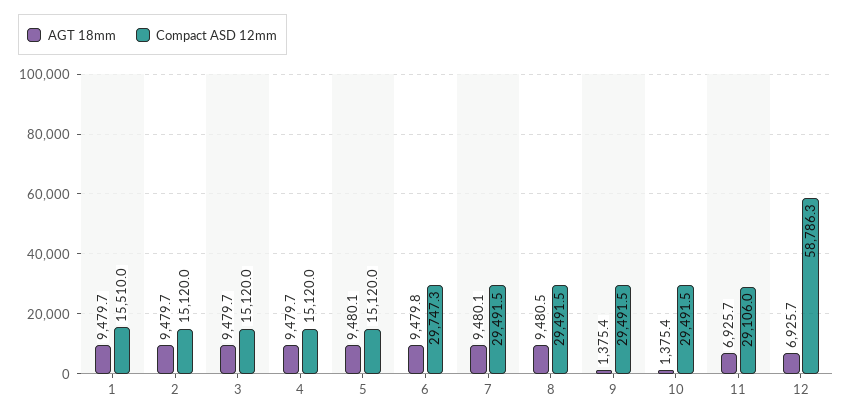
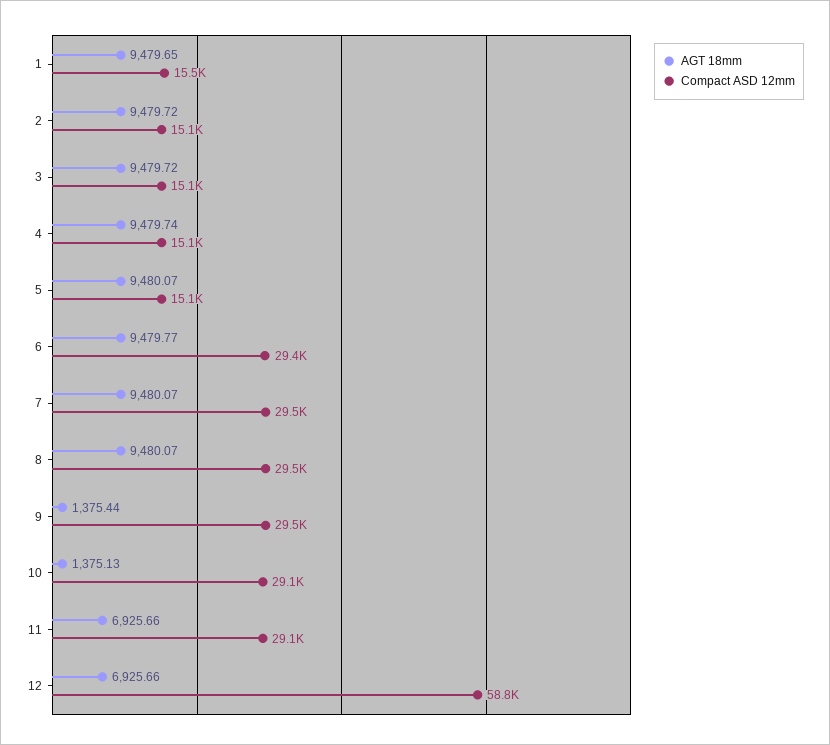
  {
    "AGT 18mm": {
      "1": 9479.65,
      "2": 9479.72,
      "3": 9479.72,
      "4": 9479.74,
      "5": 9480.07,
      "6": 9479.77,
      "7": 9480.07,
-     "8": 9480.5,
+     "8": 9480.07,
      "9": 1375.44,
-     "10": 1375.4,
+     "10": 1375.13,
      "11": 6925.66,
      "12": 6925.66
    },
    "Compact ASD 12mm": {
      "1": 15510,
      "2": 15120,
      "3": 15120,
      "4": 15120,
      "5": 15120,
-     "6": 29747.3,
+     "6": 29400,
      "7": 29491.5,
      "8": 29491.5,
      "9": 29491.5,
-     "10": 29491.5,
+     "10": 29100,
      "11": 29106,
      "12": 58786.3
    }
  }

